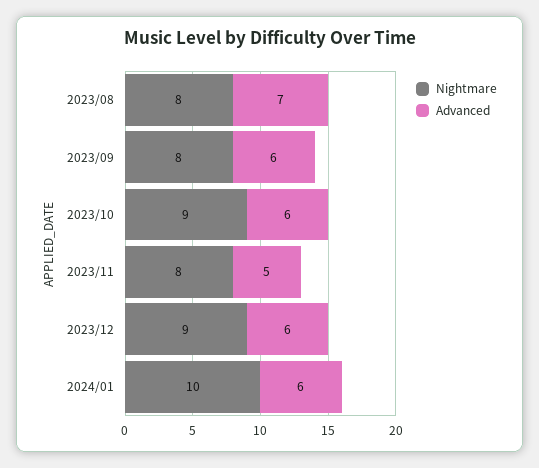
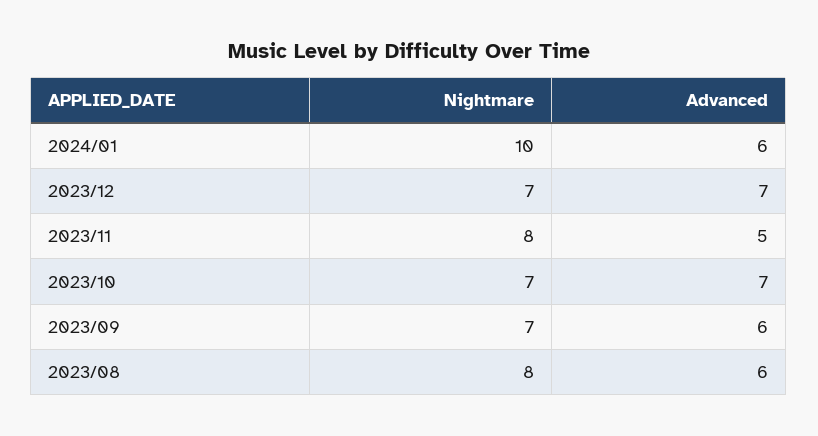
  {
    "Nightmare": {
      "2023/08": 8,
-     "2023/09": 8,
+     "2023/09": 7,
-     "2023/10": 9,
+     "2023/10": 7,
      "2023/11": 8,
-     "2023/12": 9,
+     "2023/12": 7,
      "2024/01": 10
    },
    "Advanced": {
-     "2023/08": 7,
+     "2023/08": 6,
      "2023/09": 6,
-     "2023/10": 6,
+     "2023/10": 7,
      "2023/11": 5,
-     "2023/12": 6,
+     "2023/12": 7,
      "2024/01": 6
    }
  }

